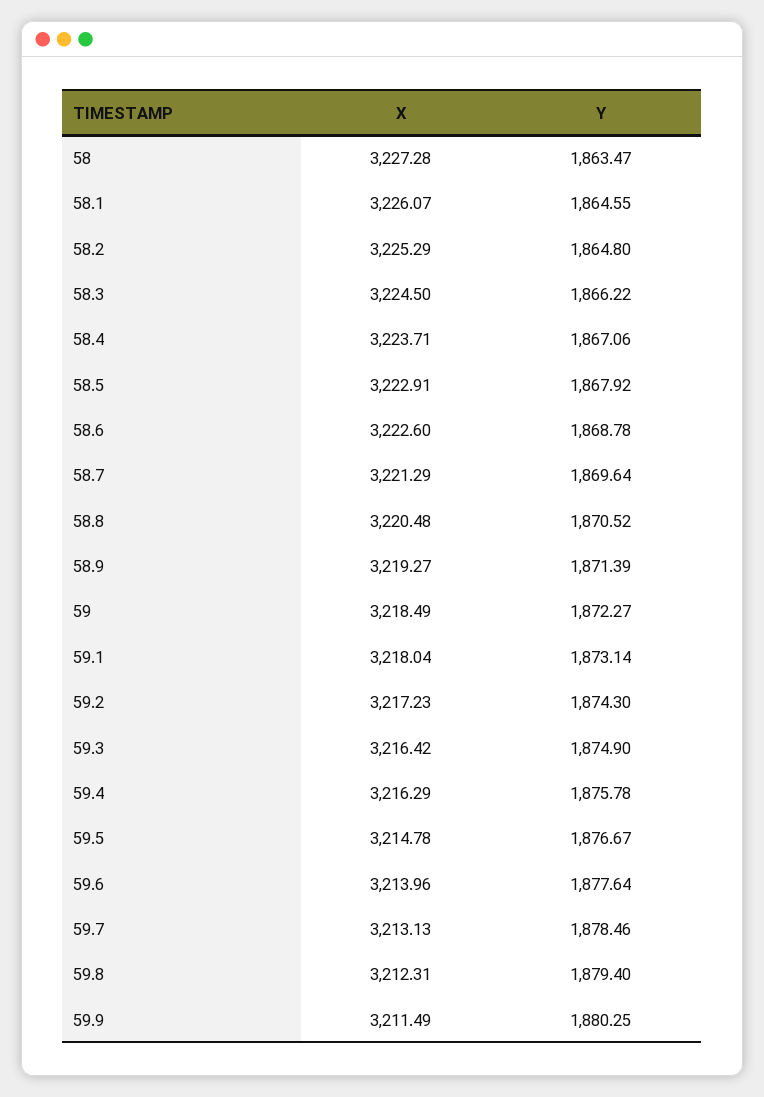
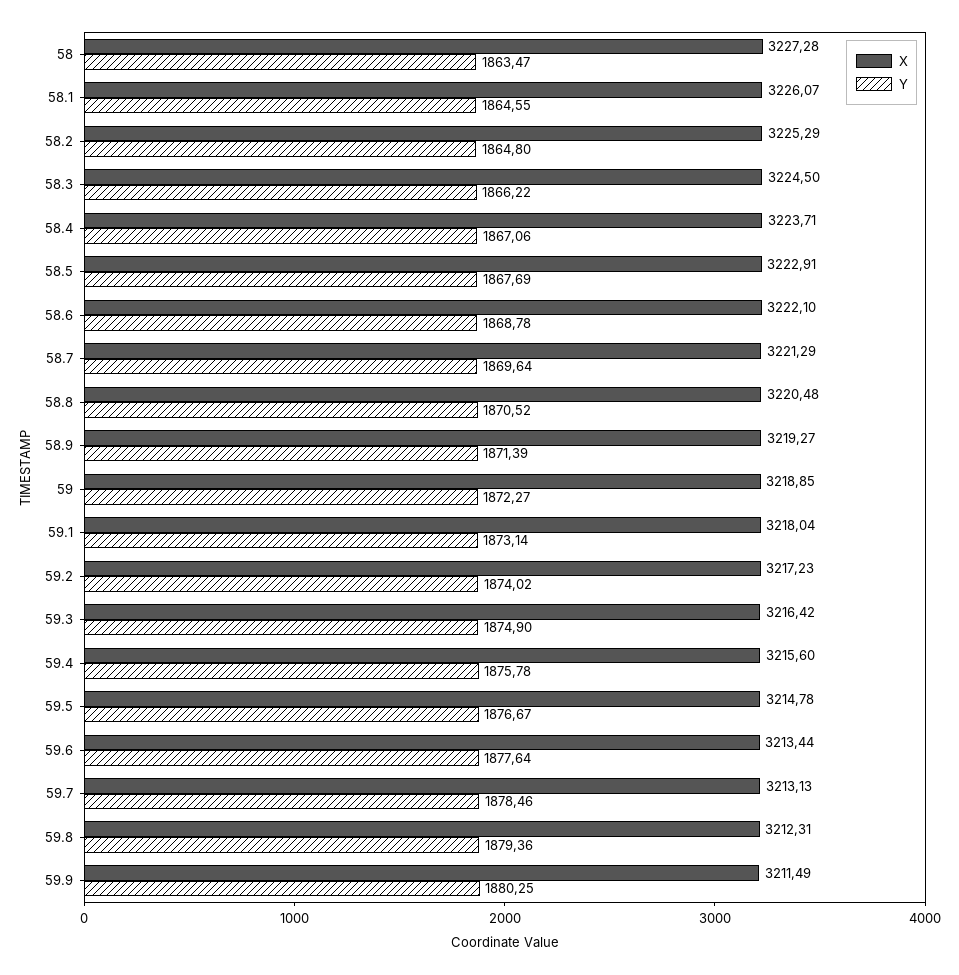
  {
    "X": {
      "58": 3227.28,
      "58.1": 3226.07,
      "58.2": 3225.29,
      "58.3": 3224.5,
      "58.4": 3223.71,
      "58.5": 3222.91,
-     "58.6": 3222.6,
+     "58.6": 3222.1,
      "58.7": 3221.29,
      "58.8": 3220.48,
      "58.9": 3219.27,
-     "59": 3218.49,
+     "59": 3218.85,
      "59.1": 3218.04,
      "59.2": 3217.23,
      "59.3": 3216.42,
-     "59.4": 3216.29,
+     "59.4": 3215.6,
      "59.5": 3214.78,
-     "59.6": 3213.96,
+     "59.6": 3213.44,
      "59.7": 3213.13,
      "59.8": 3212.31,
      "59.9": 3211.49
    },
    "Y": {
      "58": 1863.47,
      "58.1": 1864.55,
      "58.2": 1864.8,
      "58.3": 1866.22,
      "58.4": 1867.06,
-     "58.5": 1867.92,
+     "58.5": 1867.69,
      "58.6": 1868.78,
      "58.7": 1869.64,
      "58.8": 1870.52,
      "58.9": 1871.39,
      "59": 1872.27,
      "59.1": 1873.14,
-     "59.2": 1874.3,
+     "59.2": 1874.02,
      "59.3": 1874.9,
      "59.4": 1875.78,
      "59.5": 1876.67,
      "59.6": 1877.64,
      "59.7": 1878.46,
-     "59.8": 1879.4,
+     "59.8": 1879.36,
      "59.9": 1880.25
    }
  }

